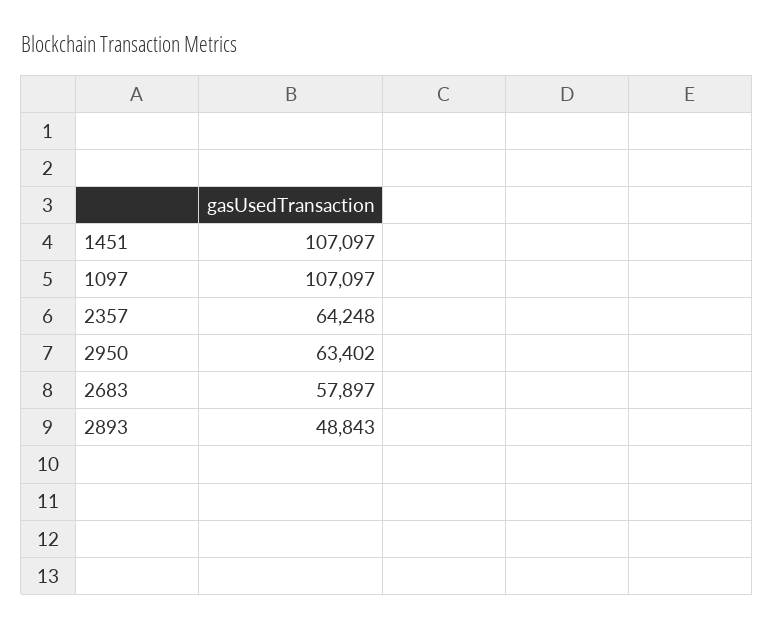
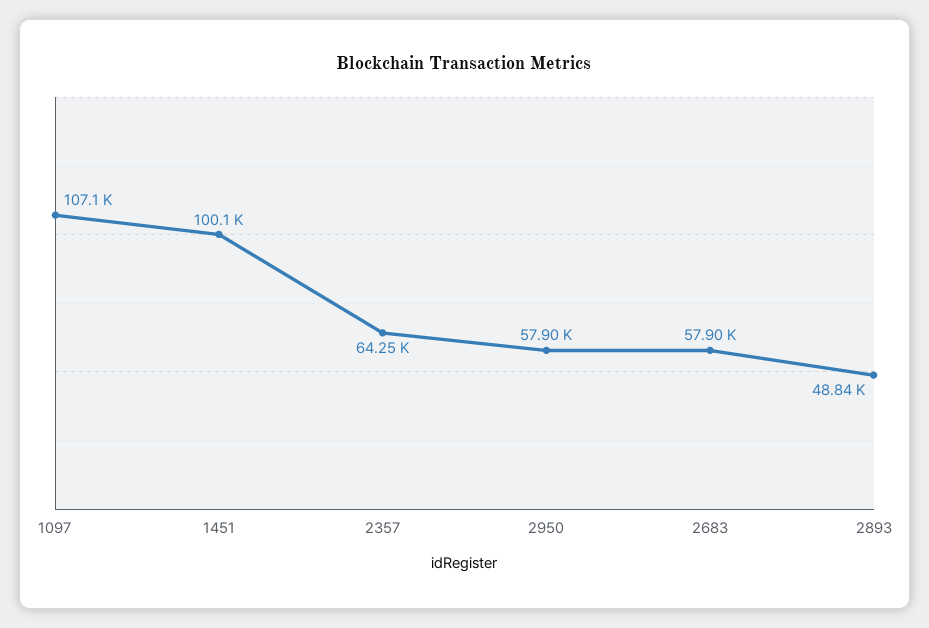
  {
-   "1451": 107097,
+   "1451": 100100,
    "1097": 107097,
    "2357": 64248,
-   "2950": 63402,
+   "2950": 57900,
    "2683": 57897,
    "2893": 48843
  }

